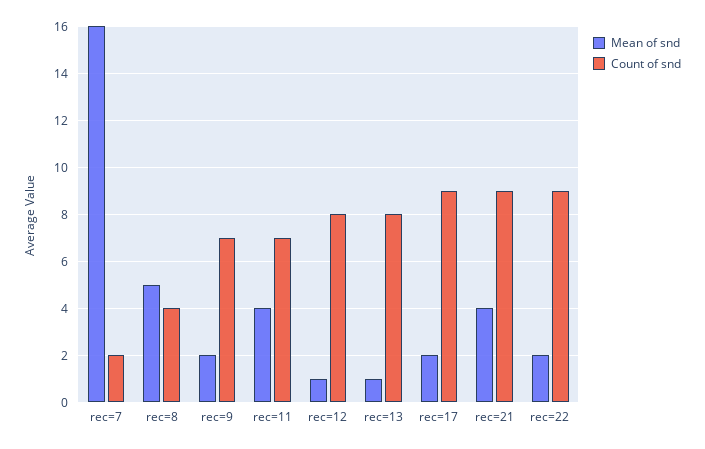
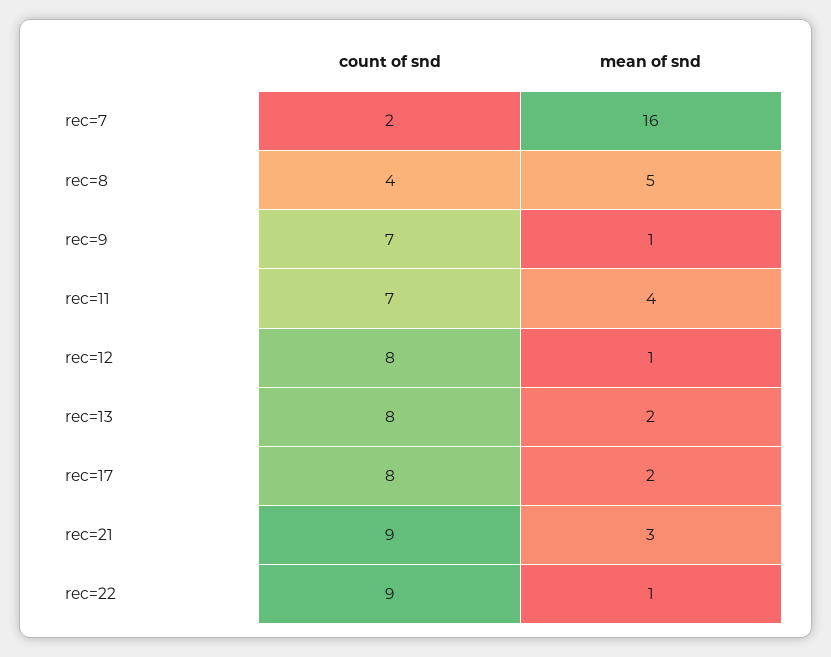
  {
    "Mean of snd": {
      "rec=7": 16,
      "rec=8": 5,
-     "rec=9": 2,
+     "rec=9": 1,
      "rec=11": 4,
      "rec=12": 1,
-     "rec=13": 1,
+     "rec=13": 2,
      "rec=17": 2,
-     "rec=21": 4,
+     "rec=21": 3,
-     "rec=22": 2
+     "rec=22": 1
    },
    "Count of snd": {
      "rec=7": 2,
      "rec=8": 4,
      "rec=9": 7,
      "rec=11": 7,
      "rec=12": 8,
      "rec=13": 8,
-     "rec=17": 9,
+     "rec=17": 8,
      "rec=21": 9,
      "rec=22": 9
    }
  }

